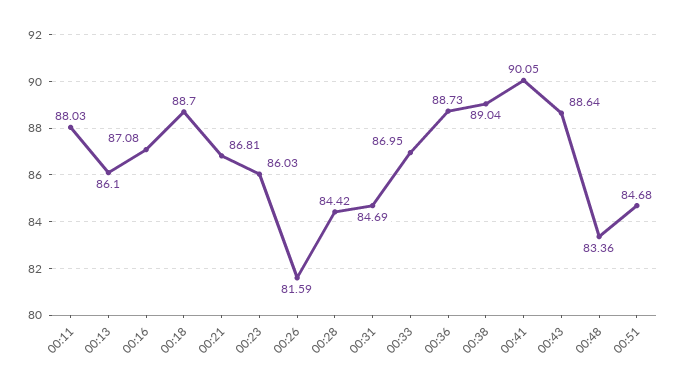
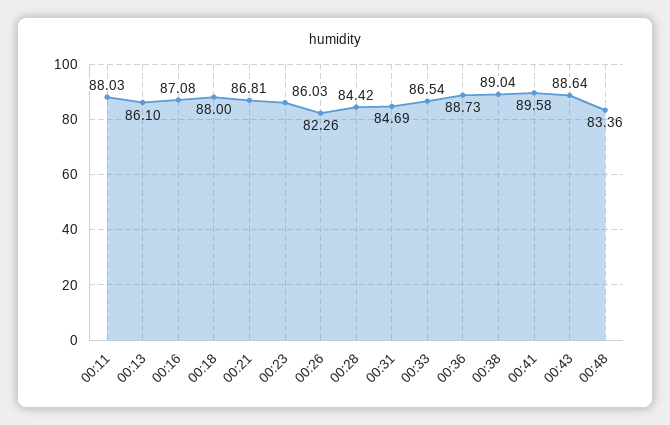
  {
    "00:11": 88.03,
    "00:13": 86.1,
    "00:16": 87.08,
-   "00:18": 88.7,
+   "00:18": 88,
    "00:21": 86.81,
    "00:23": 86.03,
-   "00:26": 81.59,
+   "00:26": 82.26,
    "00:28": 84.42,
    "00:31": 84.69,
-   "00:33": 86.95,
+   "00:33": 86.54,
    "00:36": 88.73,
    "00:38": 89.04,
-   "00:41": 90.05,
+   "00:41": 89.58,
    "00:43": 88.64,
-   "00:48": 83.36,
+   "00:48": 83.36
-   "00:51": 84.68
  }

